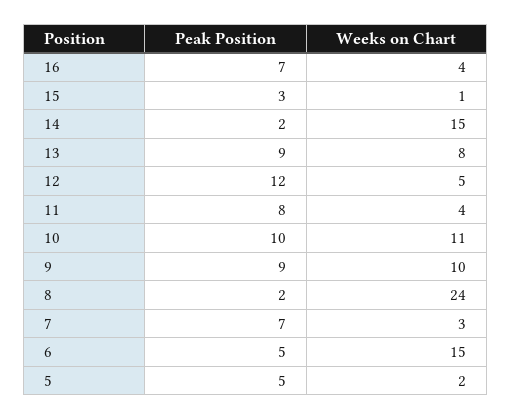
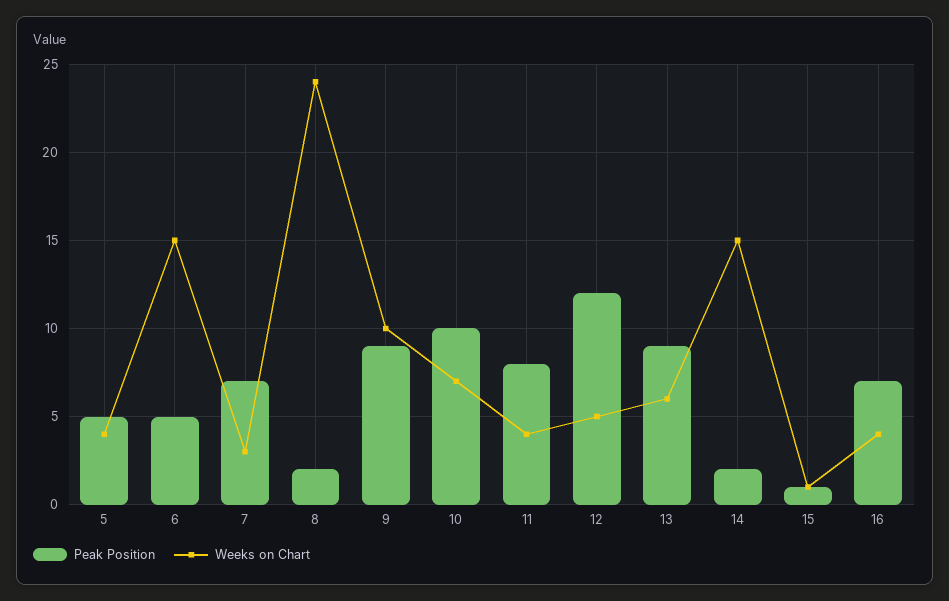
  {
    "Peak Position": {
      "16": 7,
-     "15": 3,
+     "15": 1,
      "14": 2,
      "13": 9,
      "12": 12,
      "11": 8,
      "10": 10,
      "9": 9,
      "8": 2,
      "7": 7,
      "6": 5,
      "5": 5
    },
    "Weeks on Chart": {
      "16": 4,
      "15": 1,
      "14": 15,
-     "13": 8,
+     "13": 6,
      "12": 5,
      "11": 4,
-     "10": 11,
+     "10": 7,
      "9": 10,
      "8": 24,
      "7": 3,
      "6": 15,
-     "5": 2
+     "5": 4
    }
  }

